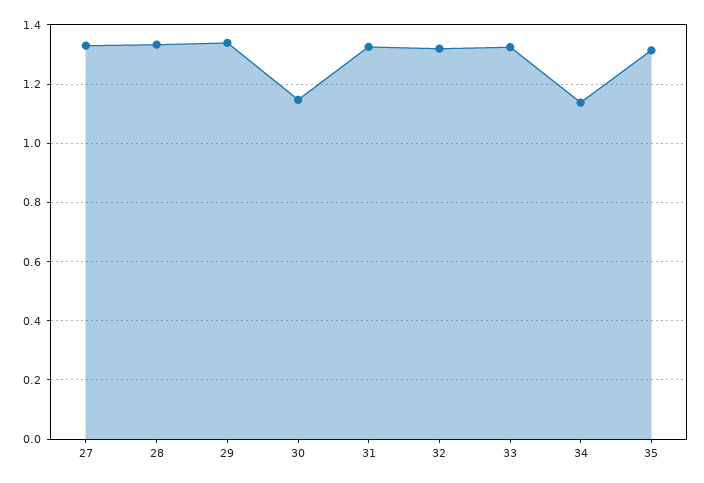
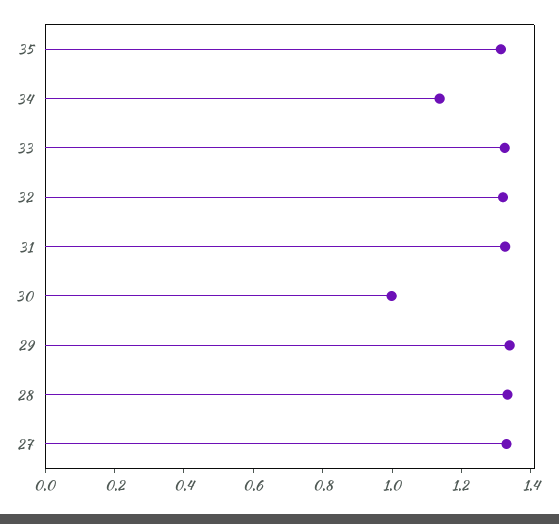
  {
    "27": 1.325,
    "28": 1.325,
    "29": 1.35,
-   "30": 1.15,
+   "30": 1,
    "31": 1.325,
    "32": 1.325,
    "33": 1.325,
    "34": 1.125,
    "35": 1.325
  }

